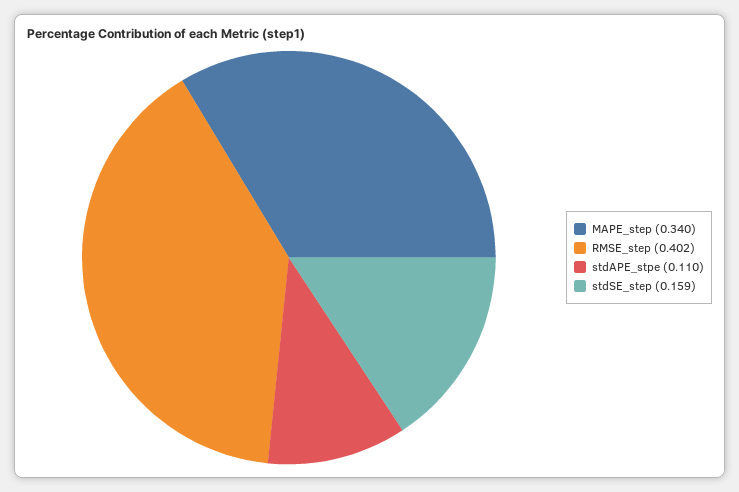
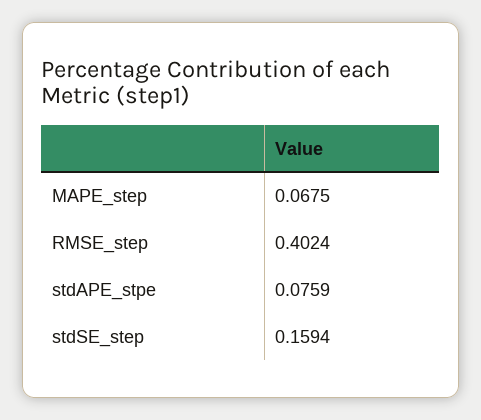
  {
-   "MAPE_step": 0.34,
+   "MAPE_step": 0.0675,
    "RMSE_step": 0.4024,
-   "stdAPE_stpe": 0.11,
+   "stdAPE_stpe": 0.0759,
    "stdSE_step": 0.1594
  }

